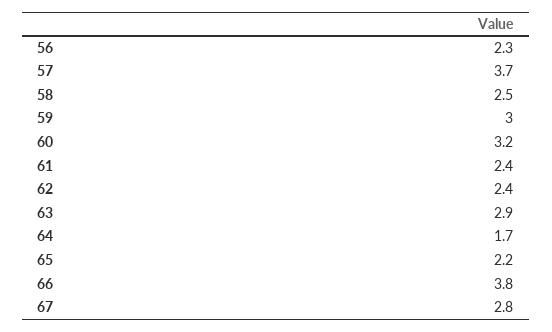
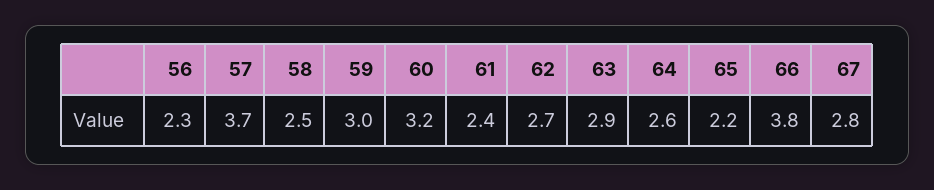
  {
    "56": 2.3,
    "57": 3.7,
    "58": 2.5,
    "59": 3,
    "60": 3.2,
    "61": 2.4,
-   "62": 2.4,
+   "62": 2.7,
    "63": 2.9,
-   "64": 1.7,
+   "64": 2.6,
    "65": 2.2,
    "66": 3.8,
    "67": 2.8
  }

